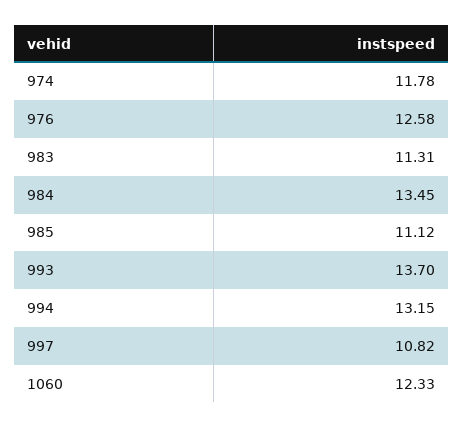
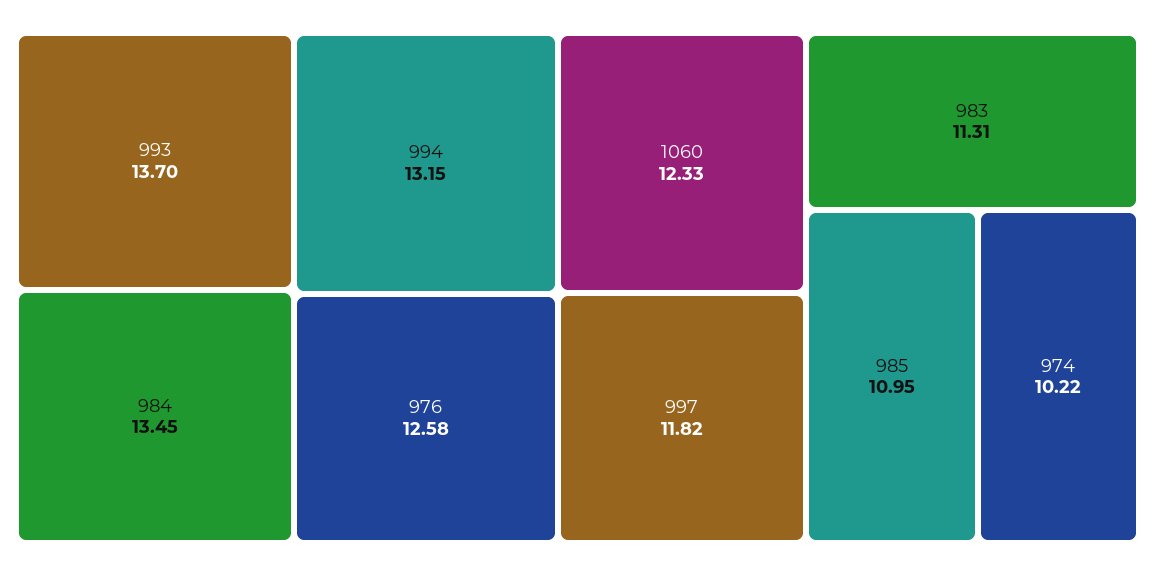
  {
-   "974": 11.78,
+   "974": 10.22,
    "976": 12.58,
    "983": 11.31,
    "984": 13.45,
-   "985": 11.12,
+   "985": 10.95,
    "993": 13.7,
    "994": 13.15,
-   "997": 10.82,
+   "997": 11.82,
    "1060": 12.33
  }

